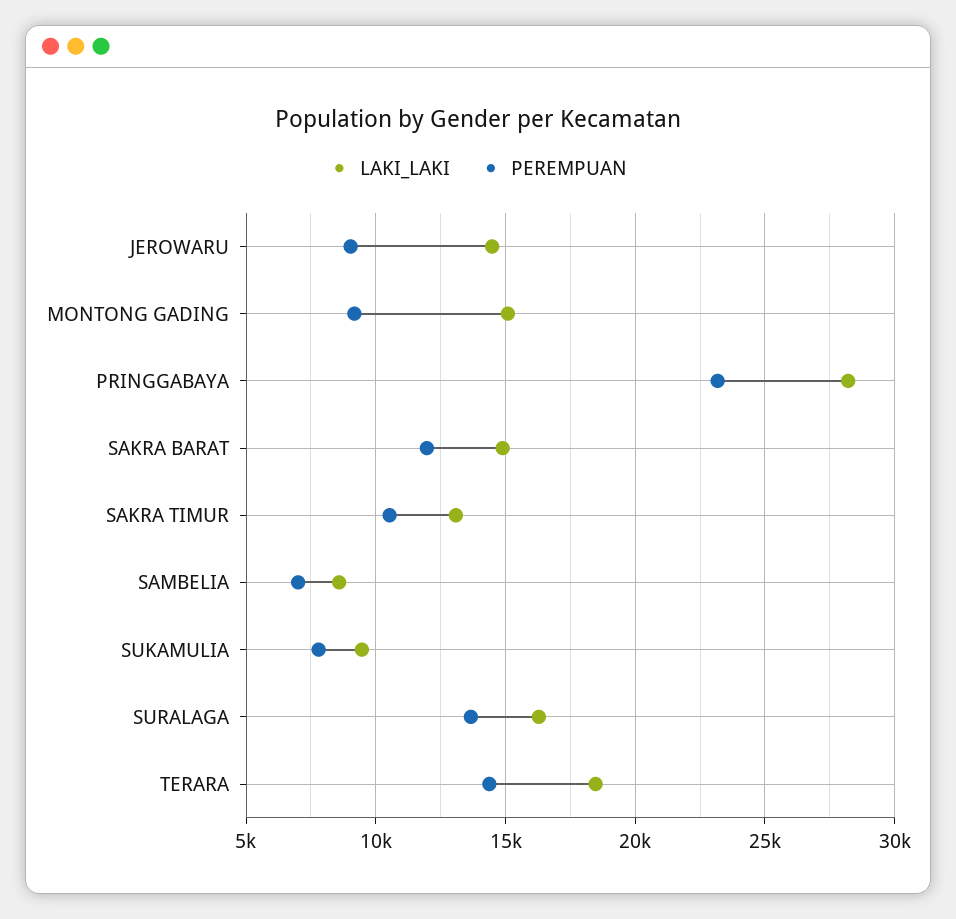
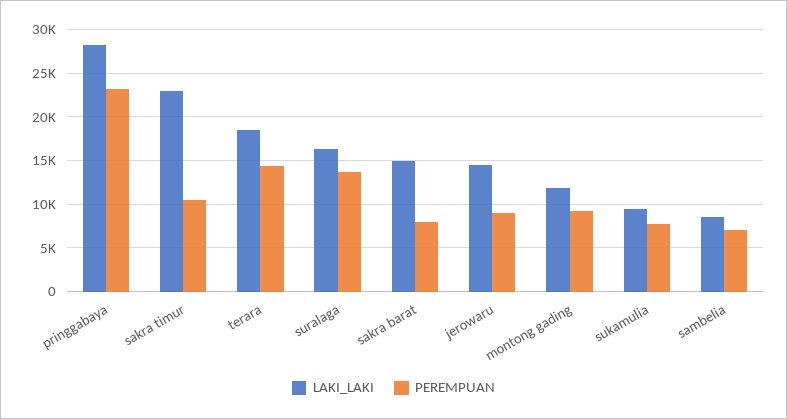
  {
    "LAKI_LAKI": {
      "JEROWARU": 14500,
-     "MONTONG GADING": 15000,
+     "MONTONG GADING": 12000,
      "PRINGGABAYA": 28000,
      "SAKRA BARAT": 15000,
-     "SAKRA TIMUR": 13000,
+     "SAKRA TIMUR": 23000,
      "SAMBELIA": 8500,
      "SUKAMULIA": 9500,
      "SURALAGA": 16500,
      "TERARA": 18500
    },
    "PEREMPUAN": {
      "JEROWARU": 9000,
      "MONTONG GADING": 9000,
      "PRINGGABAYA": 23000,
-     "SAKRA BARAT": 12000,
+     "SAKRA BARAT": 8000,
      "SAKRA TIMUR": 10500,
      "SAMBELIA": 7000,
      "SUKAMULIA": 8000,
      "SURALAGA": 13500,
      "TERARA": 14500
    }
  }

